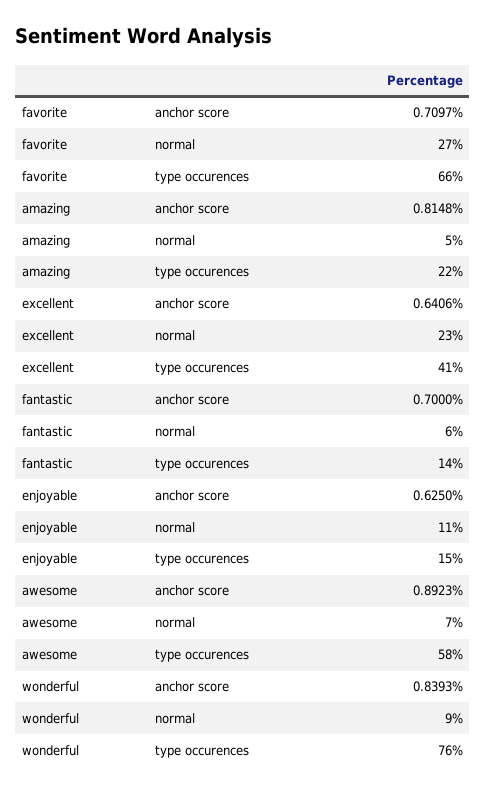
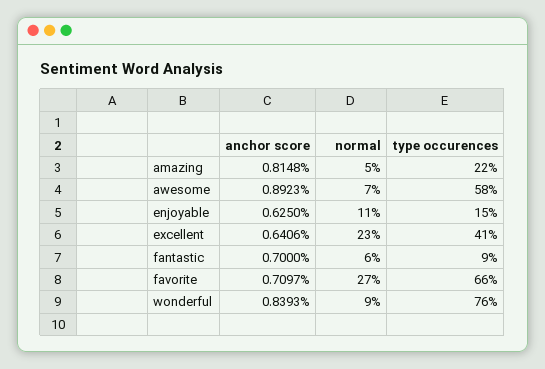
  {
    "favorite": {
      "anchor score": 0.7097,
      "normal": 27,
      "type occurences": 66
    },
    "amazing": {
      "anchor score": 0.8148,
      "normal": 5,
      "type occurences": 22
    },
    "excellent": {
      "anchor score": 0.6406,
      "normal": 23,
      "type occurences": 41
    },
    "fantastic": {
      "anchor score": 0.7,
      "normal": 6,
-     "type occurences": 14
+     "type occurences": 9
    },
    "enjoyable": {
      "anchor score": 0.625,
      "normal": 11,
      "type occurences": 15
    },
    "awesome": {
      "anchor score": 0.8923,
      "normal": 7,
      "type occurences": 58
    },
    "wonderful": {
      "anchor score": 0.8393,
      "normal": 9,
      "type occurences": 76
    }
  }

